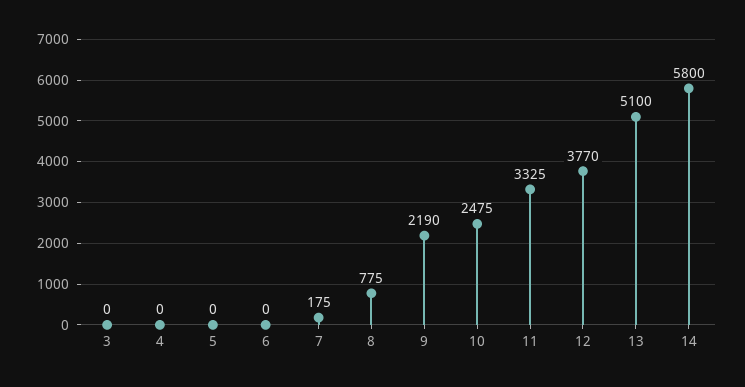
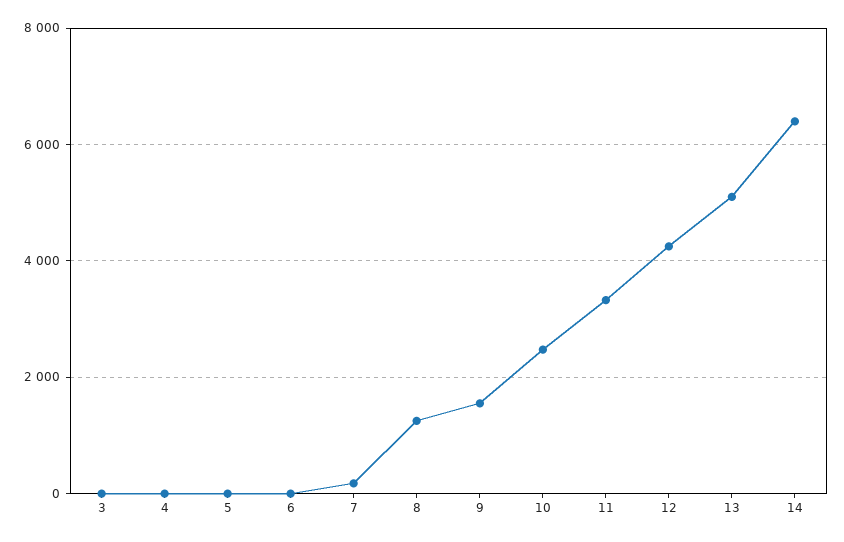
  {
    "3": 0,
    "4": 0,
    "5": 0,
    "6": 0,
    "7": 175,
-   "8": 775,
+   "8": 1200,
-   "9": 2190,
+   "9": 1600,
    "10": 2475,
    "11": 3325,
-   "12": 3770,
+   "12": 4200,
    "13": 5100,
-   "14": 5800
+   "14": 6400
  }

